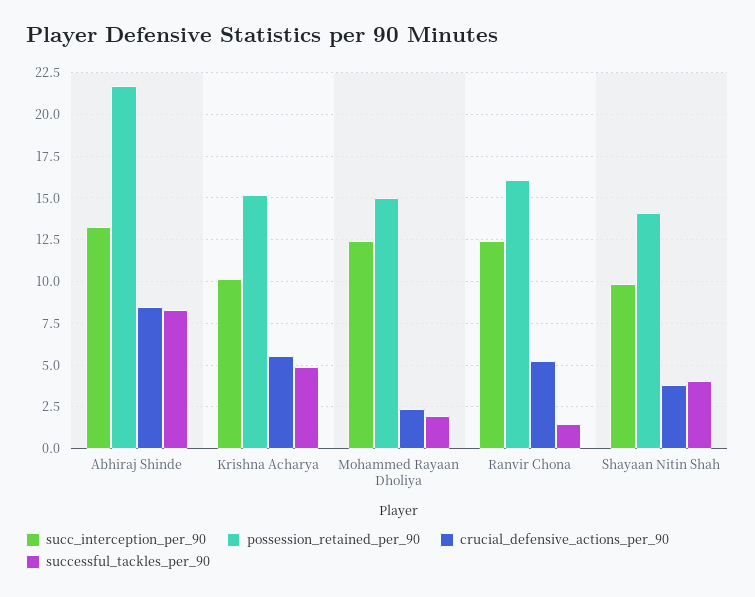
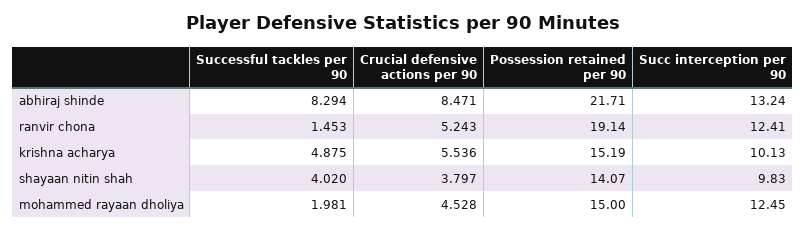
  {
    "succ_interception_per_90": {
      "Abhiraj Shinde": 13.24,
      "Krishna Acharya": 10.13,
      "Mohammed Rayaan Dholiya": 12.45,
      "Ranvir Chona": 12.41,
      "Shayaan Nitin Shah": 9.83
    },
    "possession_retained_per_90": {
      "Abhiraj Shinde": 21.71,
      "Krishna Acharya": 15.19,
      "Mohammed Rayaan Dholiya": 15,
-     "Ranvir Chona": 16,
+     "Ranvir Chona": 19.14,
      "Shayaan Nitin Shah": 14.07
    },
    "crucial_defensive_actions_per_90": {
      "Abhiraj Shinde": 8.471,
      "Krishna Acharya": 5.536,
-     "Mohammed Rayaan Dholiya": 2.5,
+     "Mohammed Rayaan Dholiya": 4.528,
      "Ranvir Chona": 5.243,
      "Shayaan Nitin Shah": 3.797
    },
    "successful_tackles_per_90": {
      "Abhiraj Shinde": 8.294,
      "Krishna Acharya": 4.875,
      "Mohammed Rayaan Dholiya": 1.981,
      "Ranvir Chona": 1.453,
      "Shayaan Nitin Shah": 4.02
    }
  }

